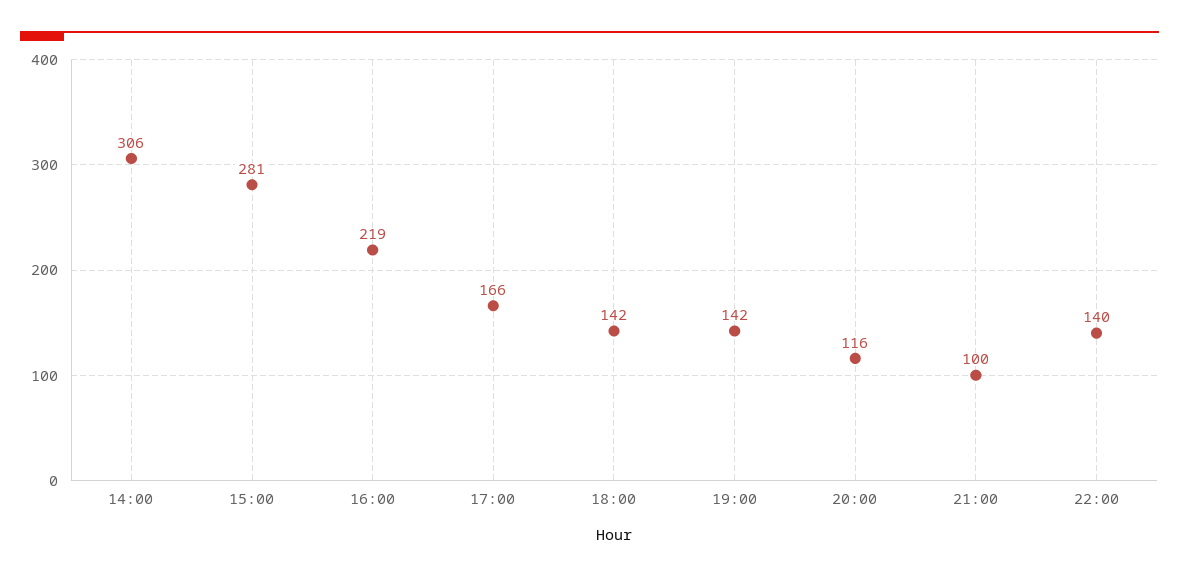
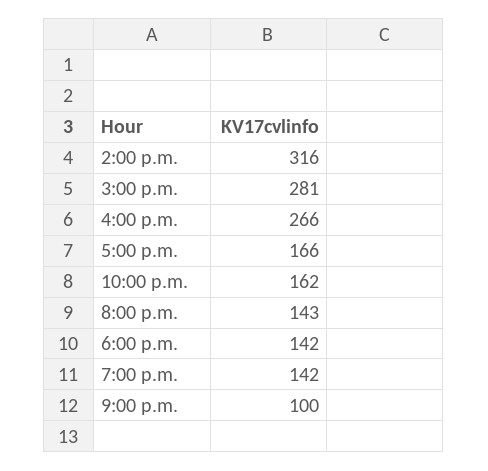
  {
-   "14:00": 306,
+   "14:00": 316,
    "15:00": 281,
-   "16:00": 219,
+   "16:00": 266,
    "17:00": 166,
    "18:00": 142,
    "19:00": 142,
-   "20:00": 116,
+   "20:00": 143,
    "21:00": 100,
-   "22:00": 140
+   "22:00": 162
  }

